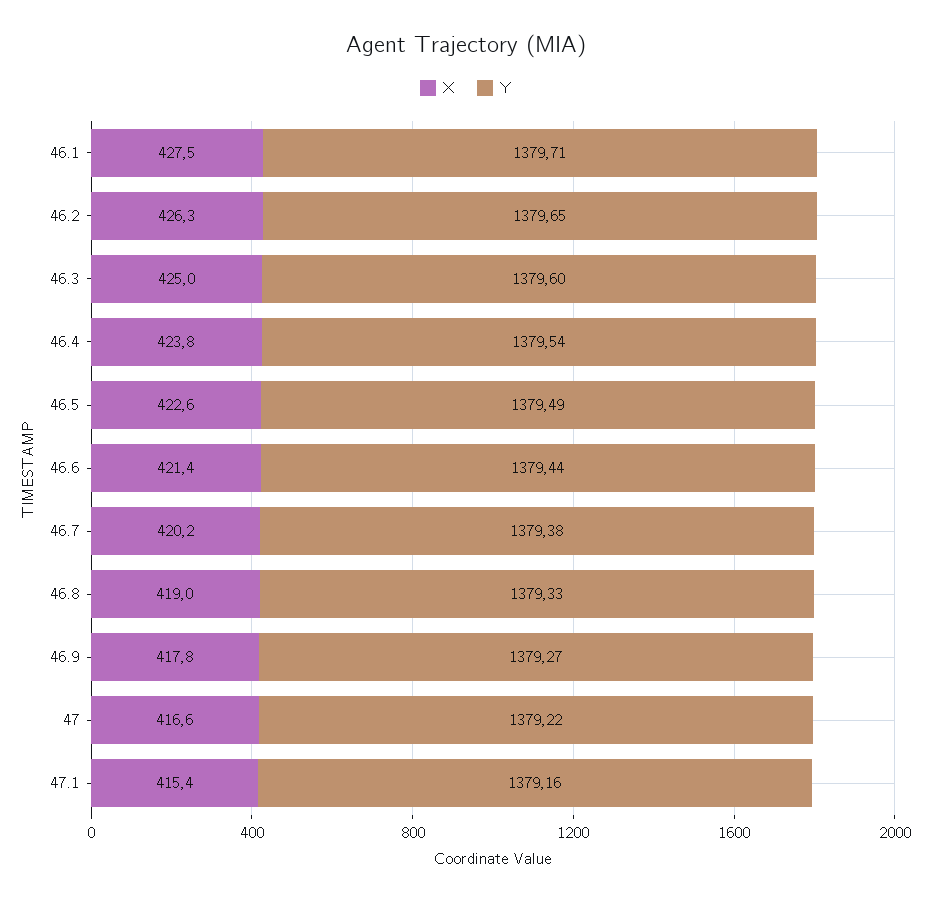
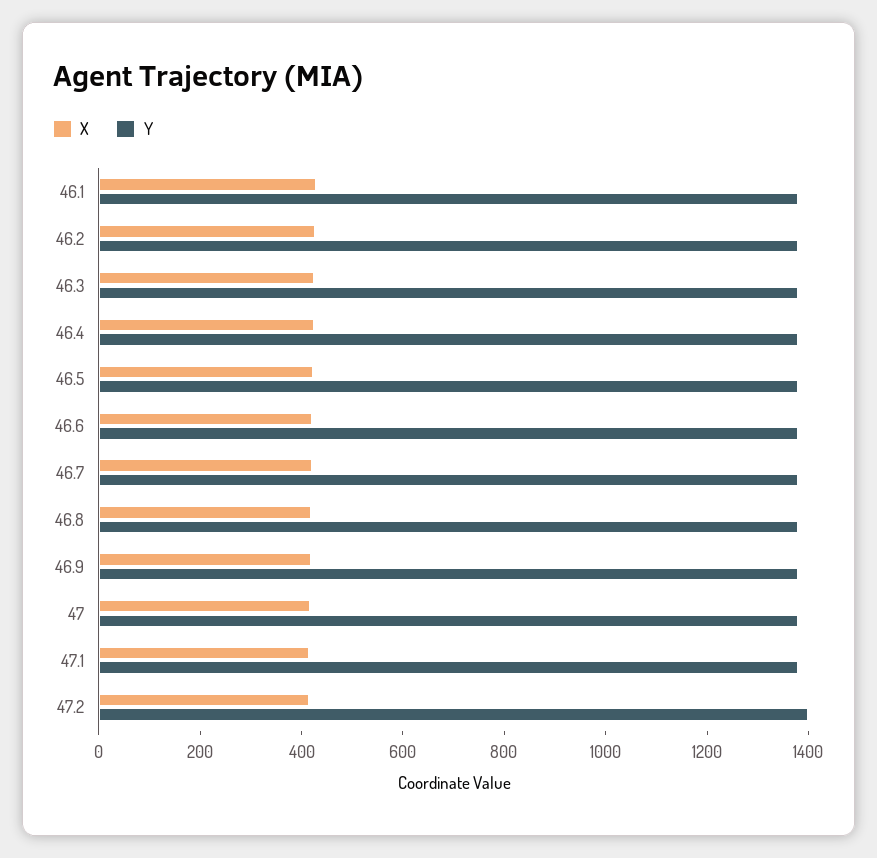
  {
    "X": {
      "46.1": 427.5,
      "46.2": 426.3,
      "46.3": 425,
      "46.4": 423.8,
      "46.5": 422.6,
      "46.6": 421.4,
      "46.7": 420.2,
      "46.8": 419,
      "46.9": 417.8,
      "47": 416.6,
-     "47.1": 415.4
+     "47.1": 415.4,
+     "47.2": 400
    },
    "Y": {
      "46.1": 1379.71,
      "46.2": 1379.65,
      "46.3": 1379.6,
      "46.4": 1379.54,
      "46.5": 1379.49,
      "46.6": 1379.44,
      "46.7": 1379.38,
      "46.8": 1379.33,
      "46.9": 1379.27,
      "47": 1379.22,
-     "47.1": 1379.16
+     "47.1": 1379.16,
+     "47.2": 1400
    }
  }

